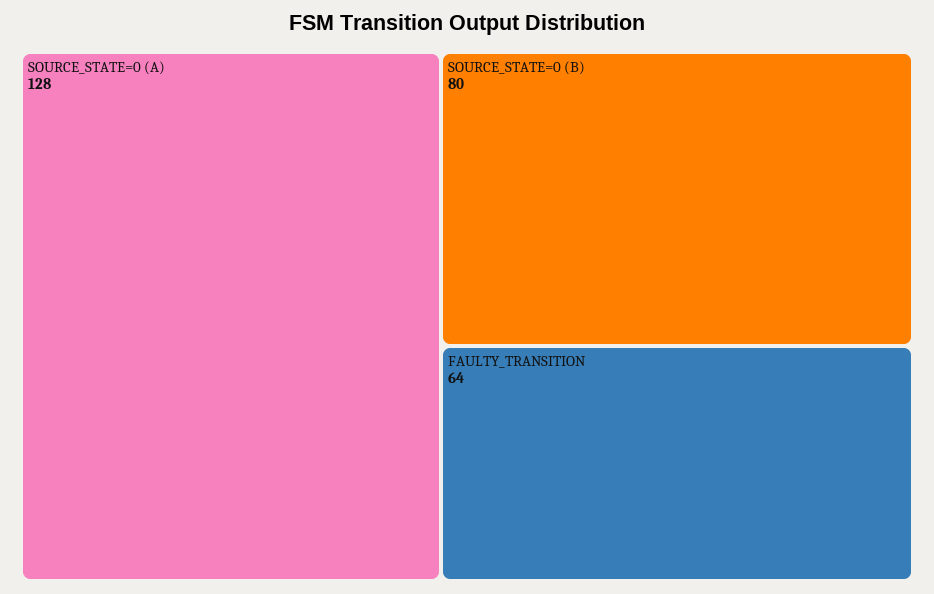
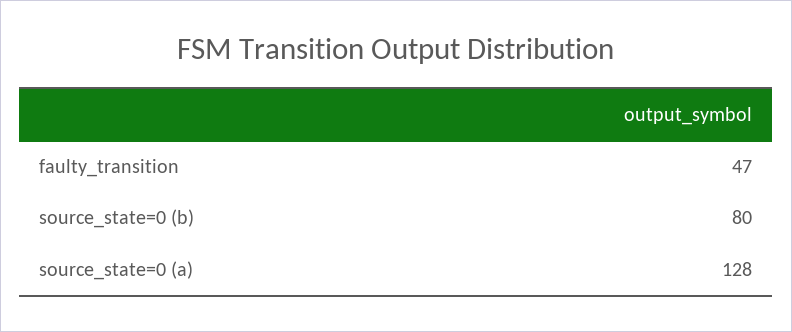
  {
    "SOURCE_STATE=0 (A)": 128,
    "SOURCE_STATE=0 (B)": 80,
-   "FAULTY_TRANSITION": 64
+   "FAULTY_TRANSITION": 47
  }

